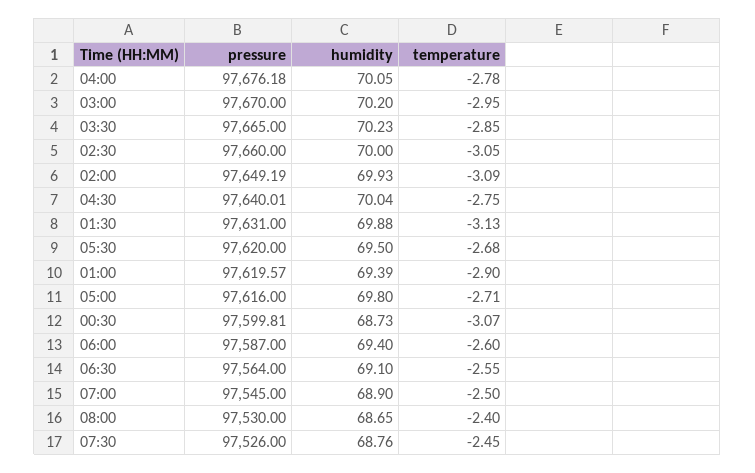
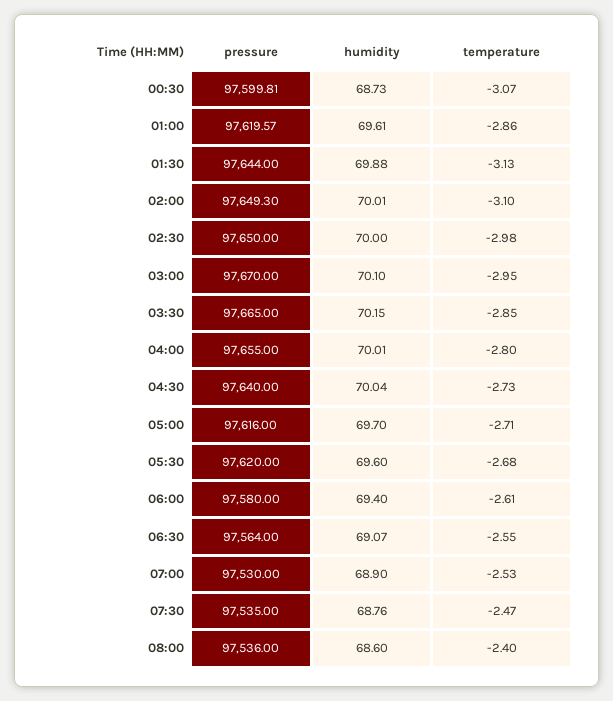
  {
    "pressure": {
-     "04:00": 97676.18,
+     "04:00": 97655,
      "03:00": 97670,
      "03:30": 97665,
-     "02:30": 97660,
+     "02:30": 97650,
-     "02:00": 97649.19,
+     "02:00": 97649.3,
-     "04:30": 97640.01,
+     "04:30": 97640,
-     "01:30": 97631,
+     "01:30": 97644,
      "05:30": 97620,
      "01:00": 97619.57,
      "05:00": 97616,
      "00:30": 97599.81,
-     "06:00": 97587,
+     "06:00": 97580,
      "06:30": 97564,
-     "07:00": 97545,
+     "07:00": 97530,
-     "08:00": 97530,
+     "08:00": 97536,
-     "07:30": 97526
+     "07:30": 97535
    },
    "humidity": {
-     "04:00": 70.05,
+     "04:00": 70.01,
-     "03:00": 70.2,
+     "03:00": 70.1,
-     "03:30": 70.23,
+     "03:30": 70.15,
      "02:30": 70,
-     "02:00": 69.93,
+     "02:00": 70.01,
      "04:30": 70.04,
      "01:30": 69.88,
-     "05:30": 69.5,
+     "05:30": 69.6,
-     "01:00": 69.39,
+     "01:00": 69.61,
-     "05:00": 69.8,
+     "05:00": 69.7,
      "00:30": 68.73,
      "06:00": 69.4,
-     "06:30": 69.1,
+     "06:30": 69.07,
      "07:00": 68.9,
-     "08:00": 68.65,
+     "08:00": 68.6,
      "07:30": 68.76
    },
    "temperature": {
-     "04:00": -2.78,
+     "04:00": -2.8,
      "03:00": -2.95,
      "03:30": -2.85,
-     "02:30": -3.05,
+     "02:30": -2.98,
-     "02:00": -3.09,
+     "02:00": -3.1,
-     "04:30": -2.75,
+     "04:30": -2.73,
      "01:30": -3.13,
      "05:30": -2.68,
-     "01:00": -2.9,
+     "01:00": -2.86,
      "05:00": -2.71,
      "00:30": -3.07,
-     "06:00": -2.6,
+     "06:00": -2.61,
      "06:30": -2.55,
-     "07:00": -2.5,
+     "07:00": -2.53,
      "08:00": -2.4,
-     "07:30": -2.45
+     "07:30": -2.47
    }
  }

